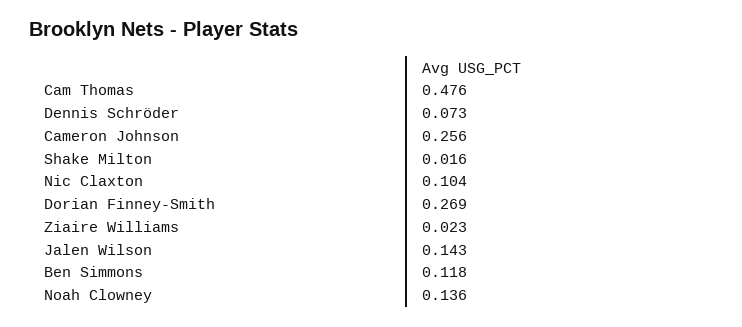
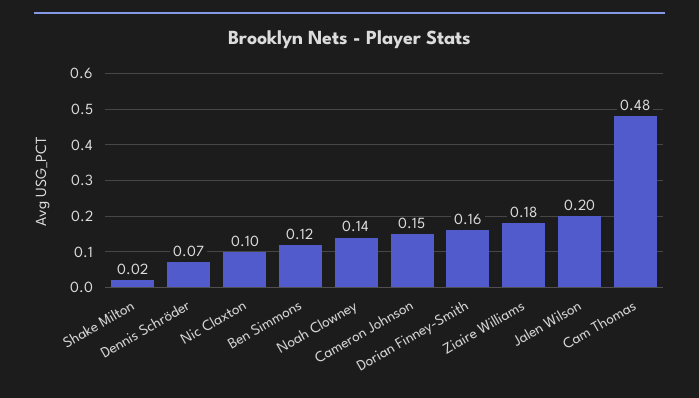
  {
    "Cam Thomas": 0.476,
    "Dennis Schröder": 0.073,
-   "Cameron Johnson": 0.256,
+   "Cameron Johnson": 0.15,
    "Shake Milton": 0.016,
    "Nic Claxton": 0.104,
-   "Dorian Finney-Smith": 0.269,
+   "Dorian Finney-Smith": 0.16,
-   "Ziaire Williams": 0.023,
+   "Ziaire Williams": 0.18,
-   "Jalen Wilson": 0.143,
+   "Jalen Wilson": 0.2,
    "Ben Simmons": 0.118,
    "Noah Clowney": 0.136
  }

